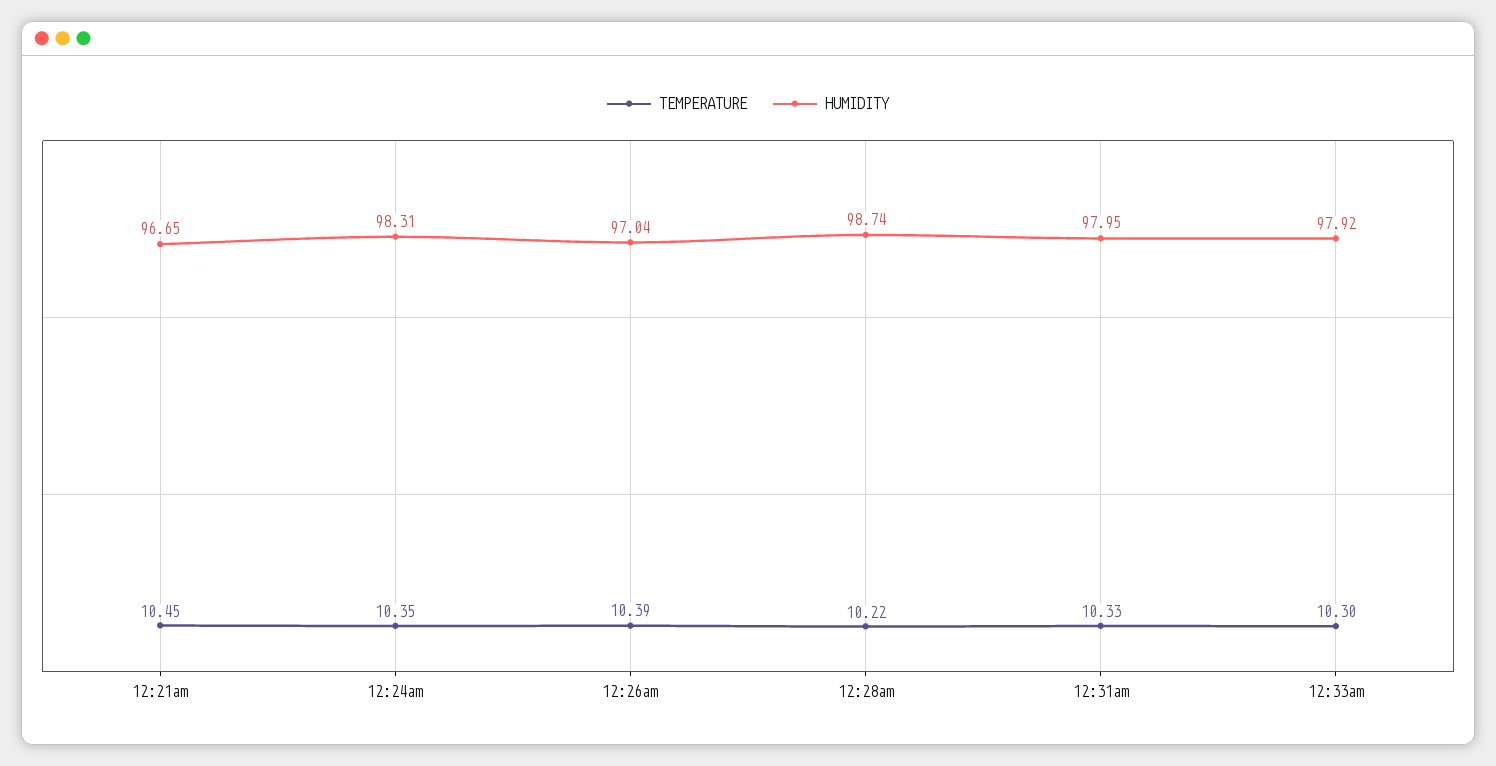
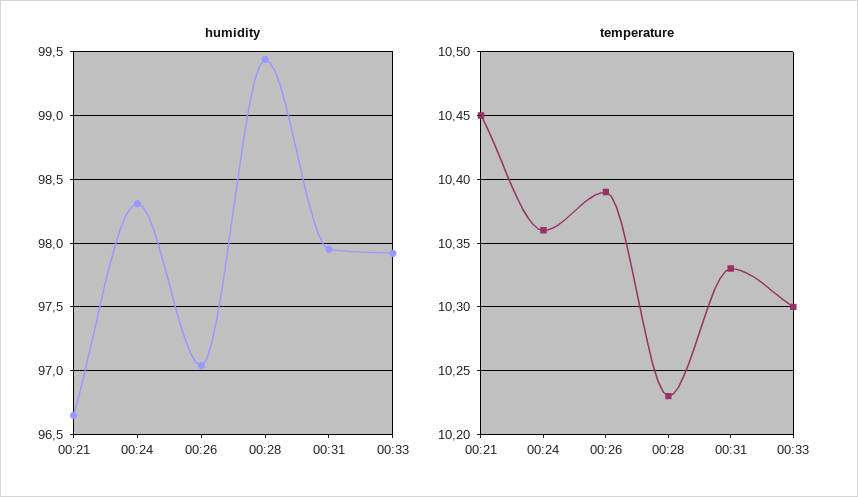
  {
    "TEMPERATURE": {
      "12:21am": 10.45,
-     "12:24am": 10.35,
+     "12:24am": 10.36,
      "12:26am": 10.39,
-     "12:28am": 10.22,
+     "12:28am": 10.23,
      "12:31am": 10.33,
      "12:33am": 10.3
    },
    "HUMIDITY": {
      "12:21am": 96.65,
      "12:24am": 98.31,
      "12:26am": 97.04,
-     "12:28am": 98.74,
+     "12:28am": 99.45,
      "12:31am": 97.95,
      "12:33am": 97.92
    }
  }

